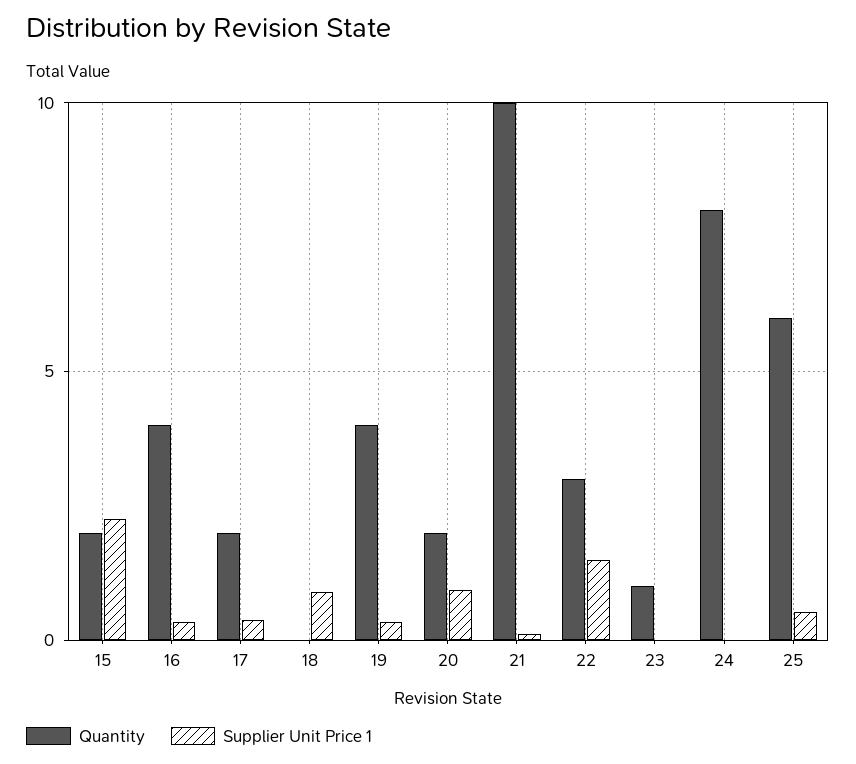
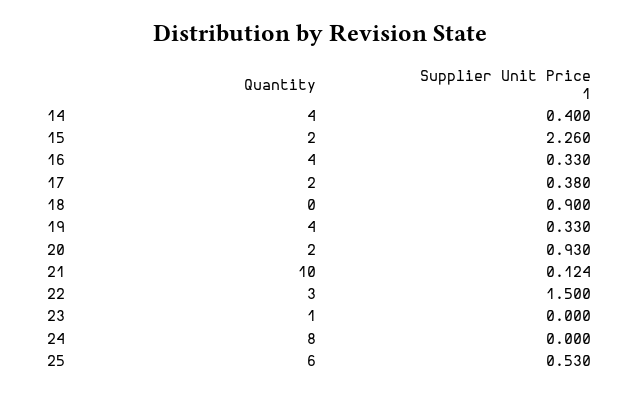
  {
    "Quantity": {
      "15": 2,
      "16": 4,
      "17": 2,
      "18": 0,
      "19": 4,
      "20": 2,
      "21": 10,
      "22": 3,
      "23": 1,
      "24": 8,
-     "25": 6
+     "25": 6,
+     "14": 4
    },
    "Supplier Unit Price 1": {
      "15": 2.26,
      "16": 0.33,
      "17": 0.38,
      "18": 0.9,
      "19": 0.33,
      "20": 0.93,
      "21": 0.124,
      "22": 1.5,
      "23": 0,
      "24": 0,
-     "25": 0.53
+     "25": 0.53,
+     "14": 0.4
    }
  }

